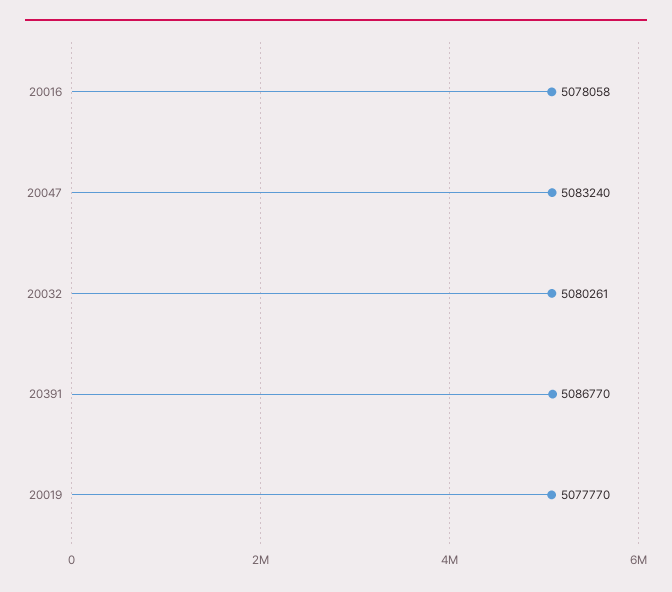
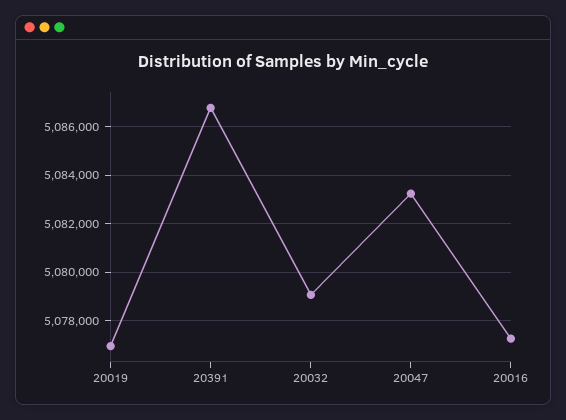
  {
-   "20016": 5078058,
+   "20016": 5077250,
    "20047": 5083240,
-   "20032": 5080261,
+   "20032": 5079000,
    "20391": 5086770,
-   "20019": 5077770
+   "20019": 5077000
  }

